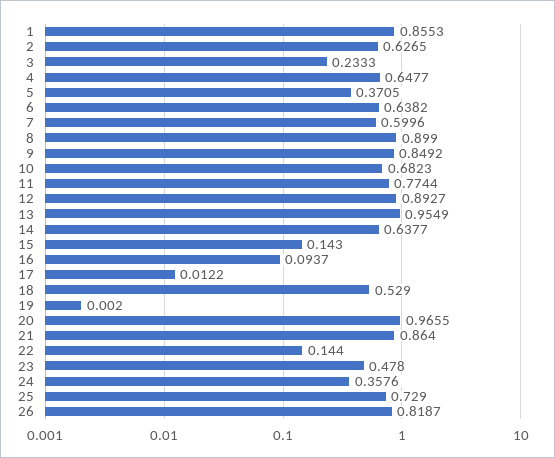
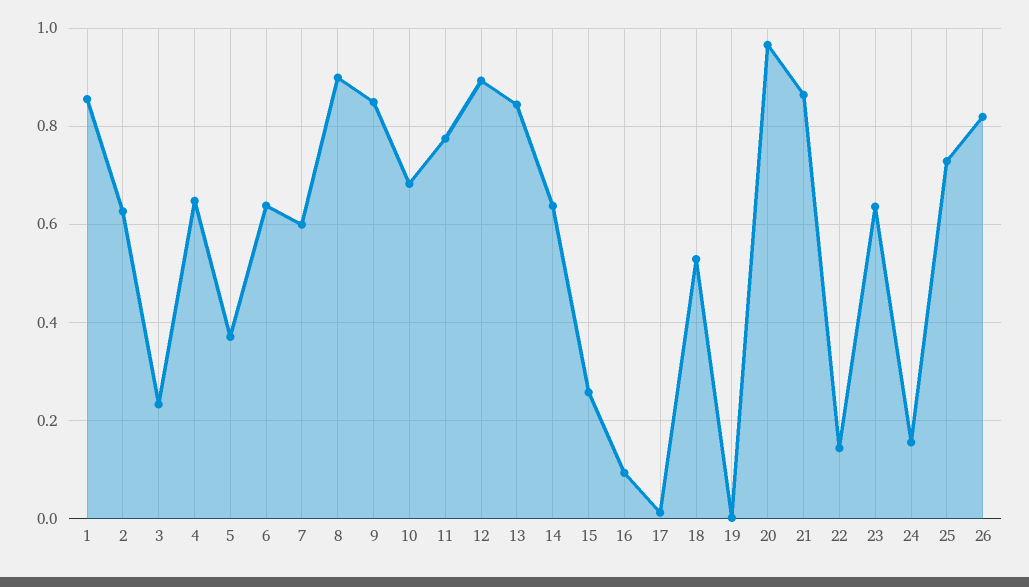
  {
    "1": 0.8553,
    "2": 0.6265,
    "3": 0.2333,
    "4": 0.6477,
    "5": 0.3705,
    "6": 0.6382,
    "7": 0.5996,
    "8": 0.899,
    "9": 0.8492,
    "10": 0.6823,
    "11": 0.7744,
    "12": 0.8927,
-   "13": 0.9549,
+   "13": 0.84,
    "14": 0.6377,
-   "15": 0.143,
+   "15": 0.26,
    "16": 0.0937,
    "17": 0.0122,
    "18": 0.529,
    "19": 0.002,
    "20": 0.9655,
    "21": 0.864,
    "22": 0.144,
-   "23": 0.478,
+   "23": 0.64,
-   "24": 0.3576,
+   "24": 0.16,
    "25": 0.729,
    "26": 0.8187
  }

